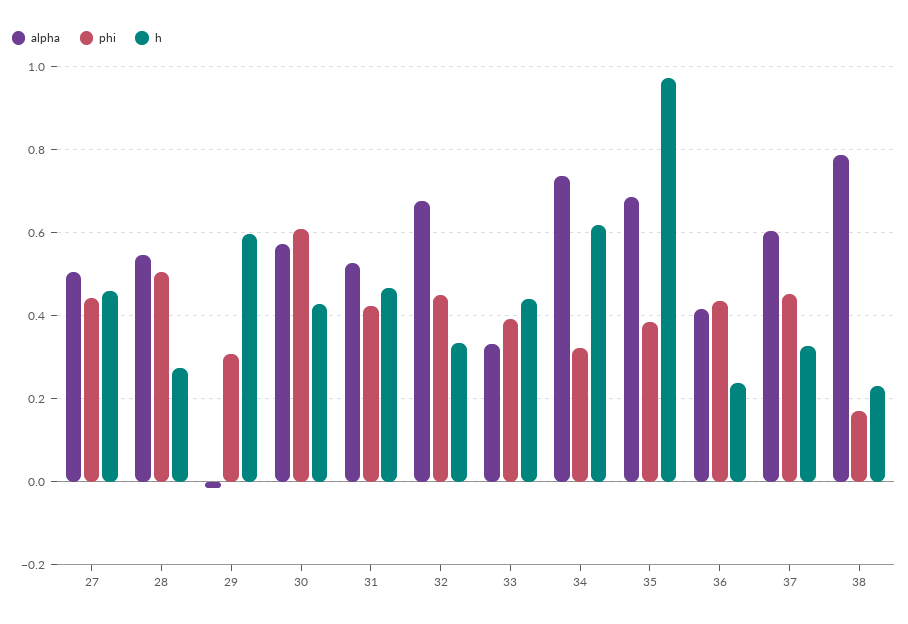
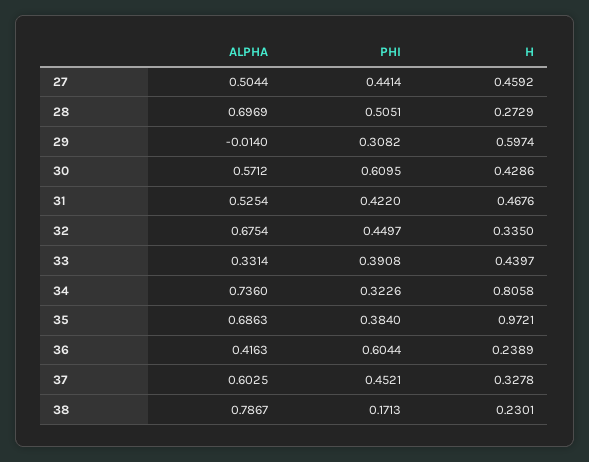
  {
    "alpha": {
      "27": 0.5044,
-     "28": 0.54,
+     "28": 0.6969,
      "29": -0.014,
      "30": 0.5712,
      "31": 0.5254,
      "32": 0.6754,
      "33": 0.3314,
      "34": 0.736,
      "35": 0.6863,
      "36": 0.4163,
      "37": 0.6025,
      "38": 0.7867
    },
    "phi": {
      "27": 0.4414,
      "28": 0.5051,
      "29": 0.3082,
      "30": 0.6095,
      "31": 0.422,
      "32": 0.4497,
      "33": 0.3908,
      "34": 0.3226,
      "35": 0.384,
-     "36": 0.44,
+     "36": 0.6044,
      "37": 0.4521,
      "38": 0.1713
    },
    "h": {
      "27": 0.4592,
      "28": 0.2729,
      "29": 0.5974,
      "30": 0.4286,
      "31": 0.4676,
      "32": 0.335,
      "33": 0.4397,
-     "34": 0.62,
+     "34": 0.8058,
      "35": 0.9721,
      "36": 0.2389,
      "37": 0.3278,
      "38": 0.2301
    }
  }

